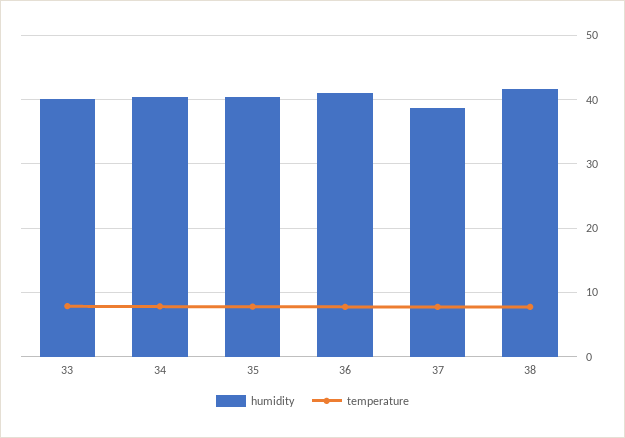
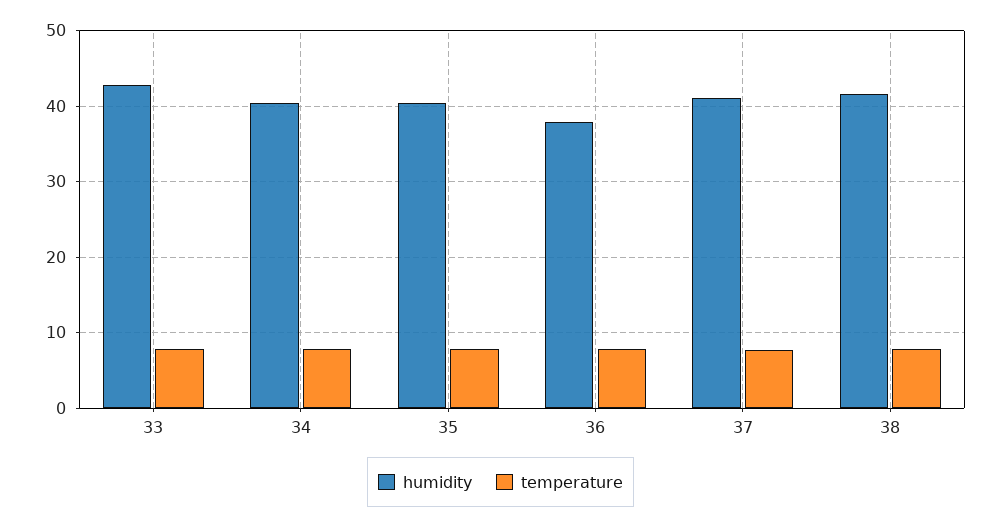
  {
    "humidity": {
-     "33": 40,
+     "33": 43,
      "34": 40,
      "35": 40,
-     "36": 41,
+     "36": 38,
-     "37": 39,
+     "37": 41,
      "38": 42
    },
    "temperature": {
      "33": 8,
      "34": 8,
      "35": 8,
      "36": 8,
      "37": 8,
      "38": 8
    }
  }

